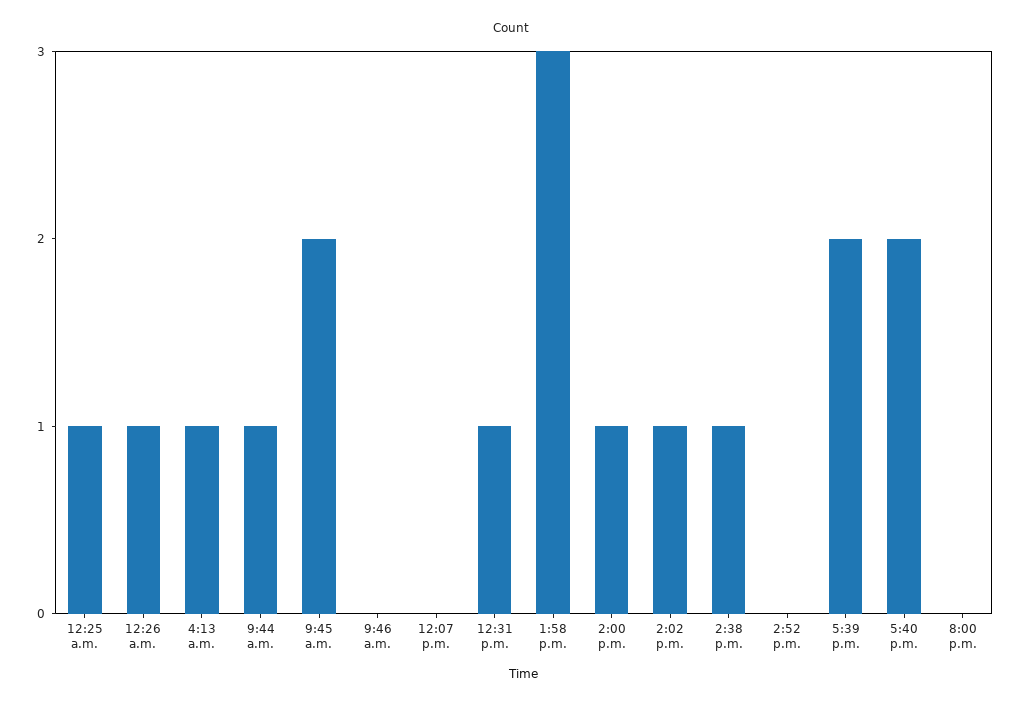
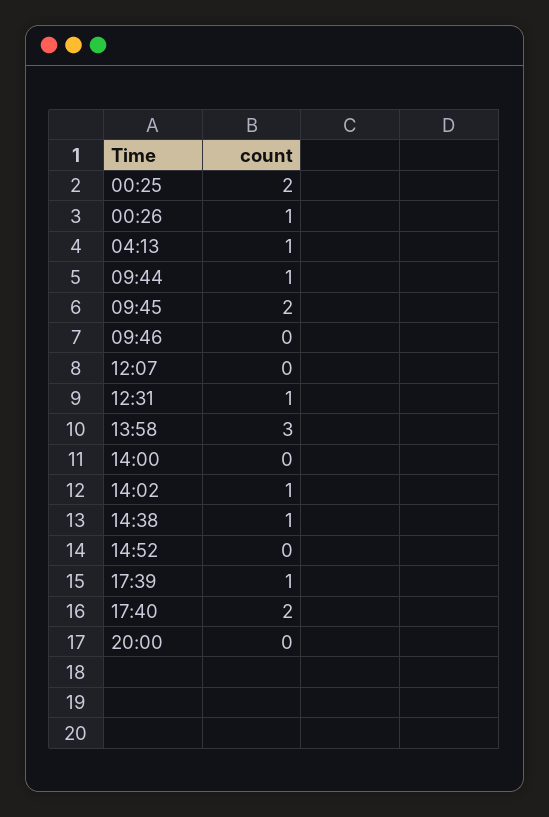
  {
-   "12:25 a.m.": 1,
+   "12:25 a.m.": 2,
    "12:26 a.m.": 1,
    "4:13 a.m.": 1,
    "9:44 a.m.": 1,
    "9:45 a.m.": 2,
    "9:46 a.m.": 0,
    "12:07 p.m.": 0,
    "12:31 p.m.": 1,
    "1:58 p.m.": 3,
-   "2:00 p.m.": 1,
+   "2:00 p.m.": 0,
    "2:02 p.m.": 1,
    "2:38 p.m.": 1,
    "2:52 p.m.": 0,
-   "5:39 p.m.": 2,
+   "5:39 p.m.": 1,
    "5:40 p.m.": 2,
    "8:00 p.m.": 0
  }

